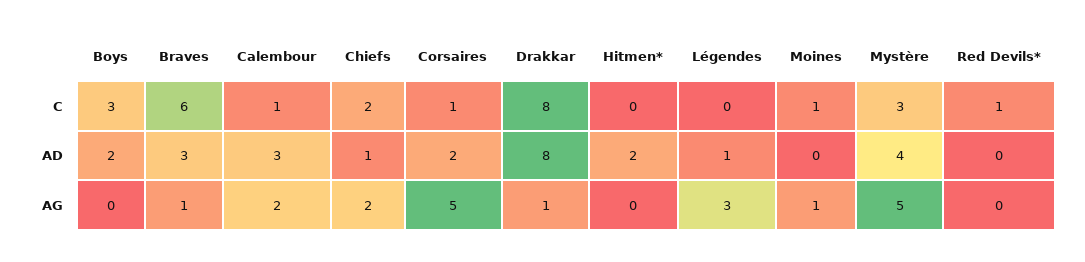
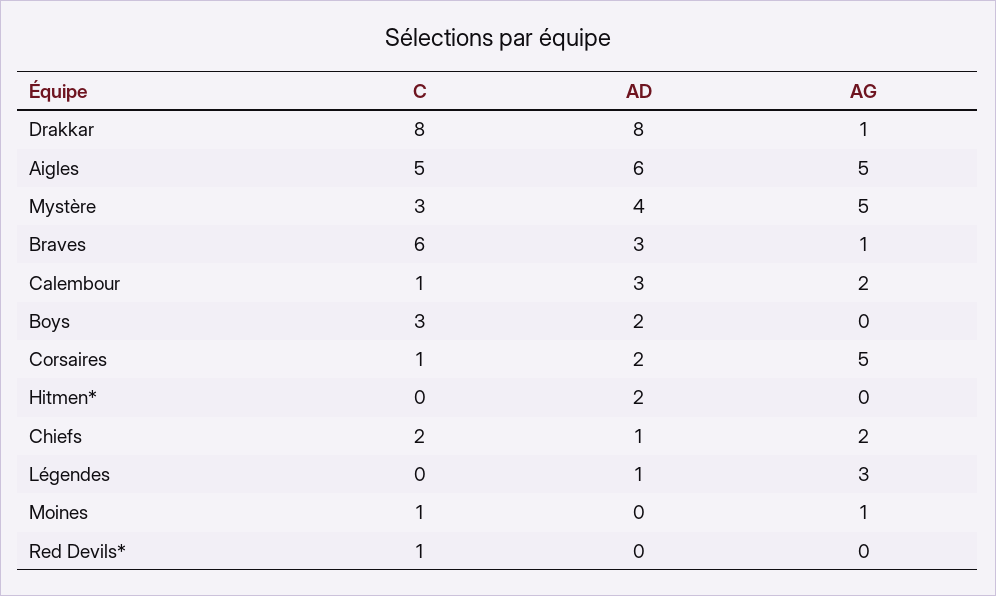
  {
    "Boys": {
      "C": 3,
      "AD": 2,
      "AG": 0
    },
    "Braves": {
      "C": 6,
      "AD": 3,
      "AG": 1
    },
    "Calembour": {
      "C": 1,
      "AD": 3,
      "AG": 2
    },
    "Chiefs": {
      "C": 2,
      "AD": 1,
      "AG": 2
    },
    "Corsaires": {
      "C": 1,
      "AD": 2,
      "AG": 5
    },
    "Drakkar": {
      "C": 8,
      "AD": 8,
      "AG": 1
    },
    "Hitmen*": {
      "C": 0,
      "AD": 2,
      "AG": 0
    },
    "Légendes": {
      "C": 0,
      "AD": 1,
      "AG": 3
    },
    "Moines": {
      "C": 1,
      "AD": 0,
      "AG": 1
    },
    "Mystère": {
      "C": 3,
      "AD": 4,
      "AG": 5
    },
    "Red Devils*": {
      "C": 1,
      "AD": 0,
      "AG": 0
-   }
+   },
+   "Aigles": {
+     "C": 5,
+     "AD": 6,
+     "AG": 5
+   }
  }

